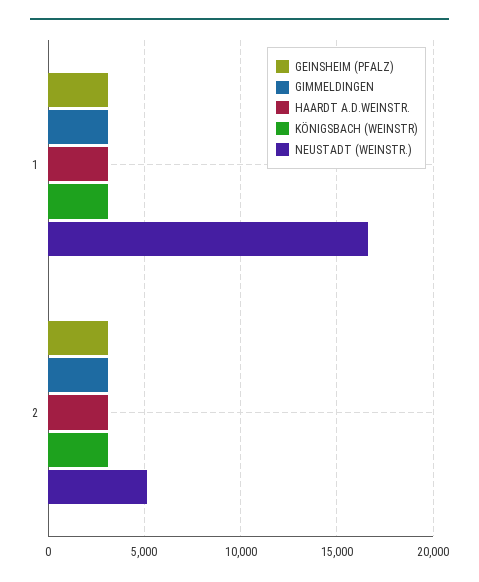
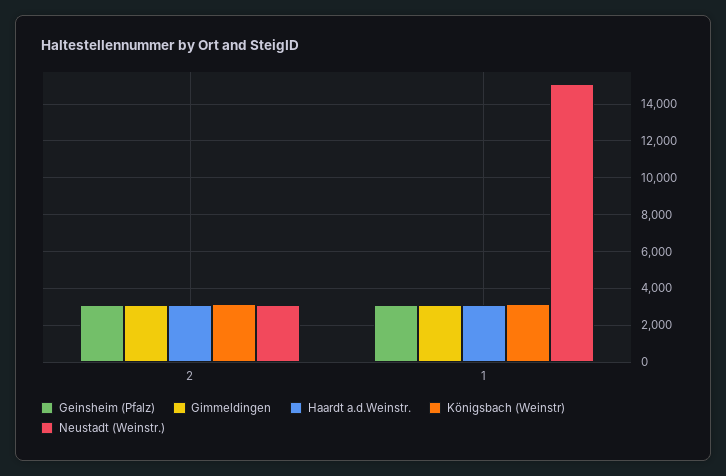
  {
    "GEINSHEIM (PFALZ)": {
      "1": 3000,
      "2": 3000
    },
    "GIMMELDINGEN": {
      "1": 3000,
      "2": 3000
    },
    "HAARDT A.D.WEINSTR.": {
      "1": 3000,
      "2": 3000
    },
    "KÖNIGSBACH (WEINSTR)": {
      "1": 3000,
      "2": 3000
    },
    "NEUSTADT (WEINSTR.)": {
-     "1": 16500,
+     "1": 15000,
-     "2": 5000
+     "2": 3000
    }
  }

